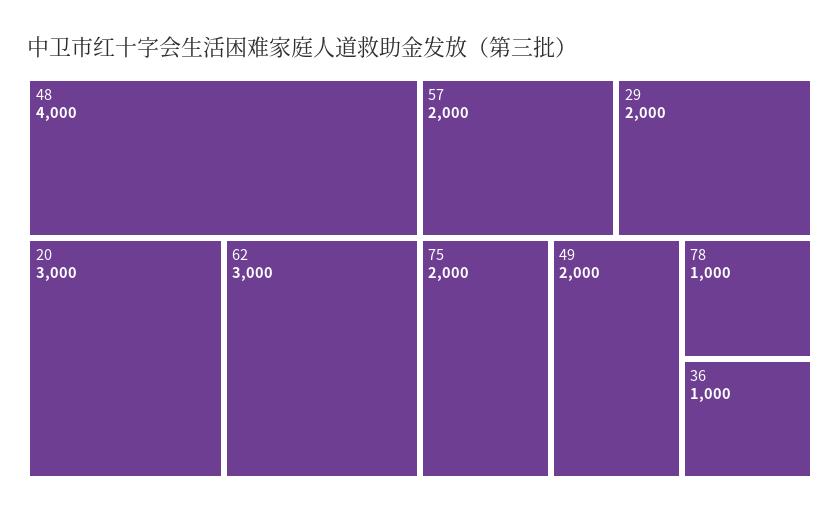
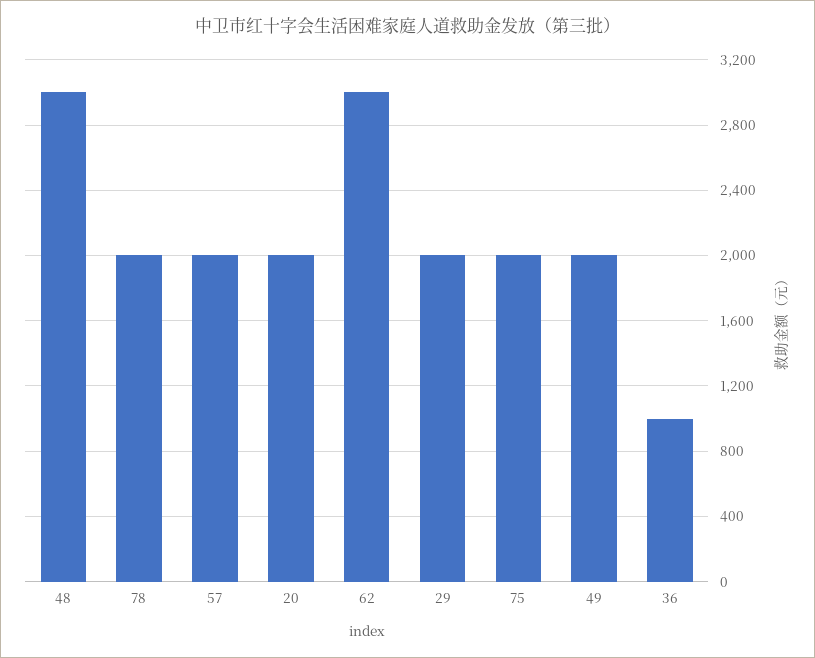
  {
-   "48": 4000,
+   "48": 3000,
-   "20": 3000,
+   "20": 2000,
    "62": 3000,
    "57": 2000,
    "29": 2000,
    "75": 2000,
    "49": 2000,
-   "78": 1000,
+   "78": 2000,
    "36": 1000
  }

